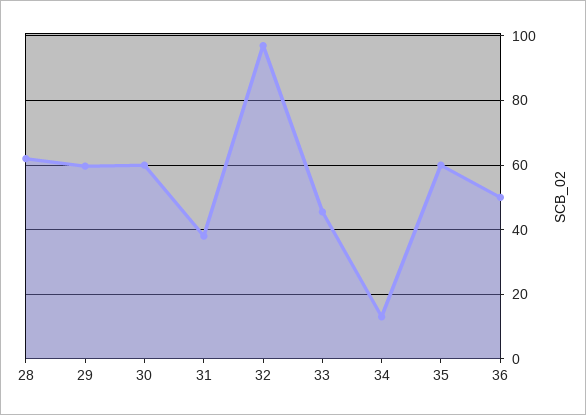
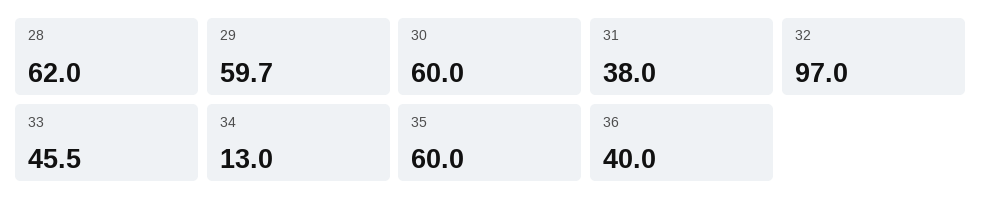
  {
    "28": 62,
    "29": 59.7,
    "30": 60,
    "31": 38,
    "32": 97,
    "33": 45.5,
    "34": 13,
    "35": 60,
-   "36": 50
+   "36": 40
  }

